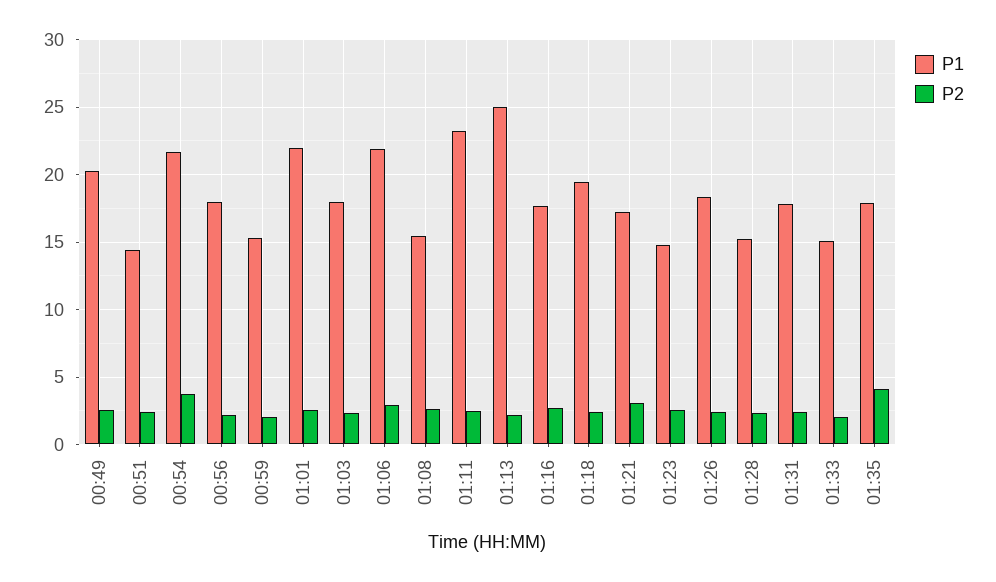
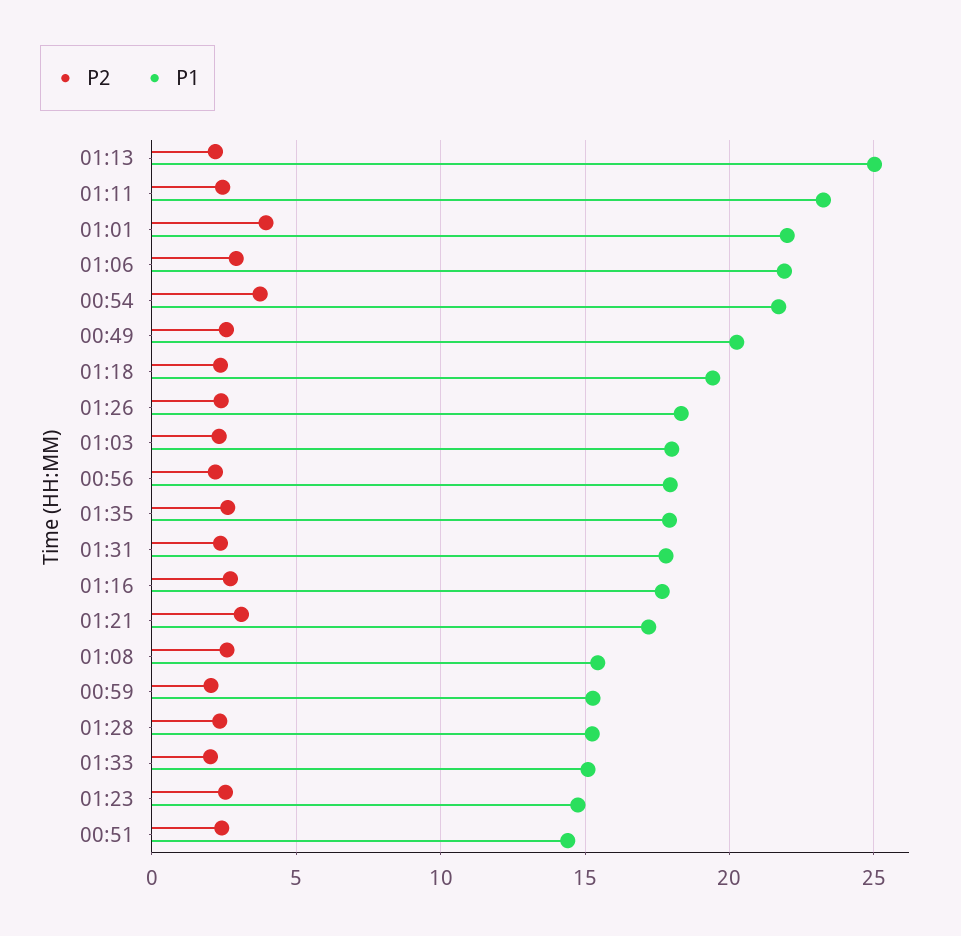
  {
    "P1": {
      "00:49": 20.5,
      "00:51": 14.5,
      "00:54": 21.5,
      "00:56": 18,
      "00:59": 15.5,
      "01:01": 22,
      "01:03": 18,
      "01:06": 22,
      "01:08": 15.5,
      "01:11": 23.5,
      "01:13": 25,
      "01:16": 17.5,
      "01:18": 19.5,
      "01:21": 17,
      "01:23": 15,
      "01:26": 18.5,
      "01:28": 15.5,
      "01:31": 18,
      "01:33": 15,
      "01:35": 18
    },
    "P2": {
      "00:49": 2.5,
      "00:51": 2.5,
      "00:54": 4,
      "00:56": 2,
      "00:59": 2,
-     "01:01": 2.5,
+     "01:01": 4,
      "01:03": 2.5,
      "01:06": 3,
      "01:08": 2.5,
      "01:11": 2.5,
      "01:13": 2,
      "01:16": 2.5,
      "01:18": 2.5,
      "01:21": 3,
      "01:23": 2.5,
      "01:26": 2.5,
      "01:28": 2.5,
      "01:31": 2.5,
      "01:33": 2,
-     "01:35": 4
+     "01:35": 2.5
    }
  }

